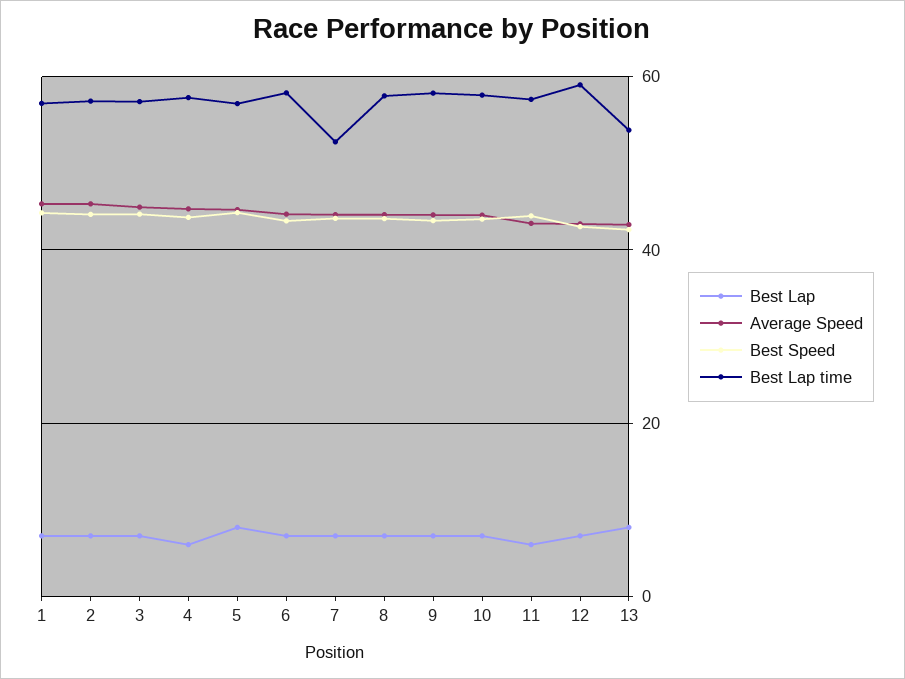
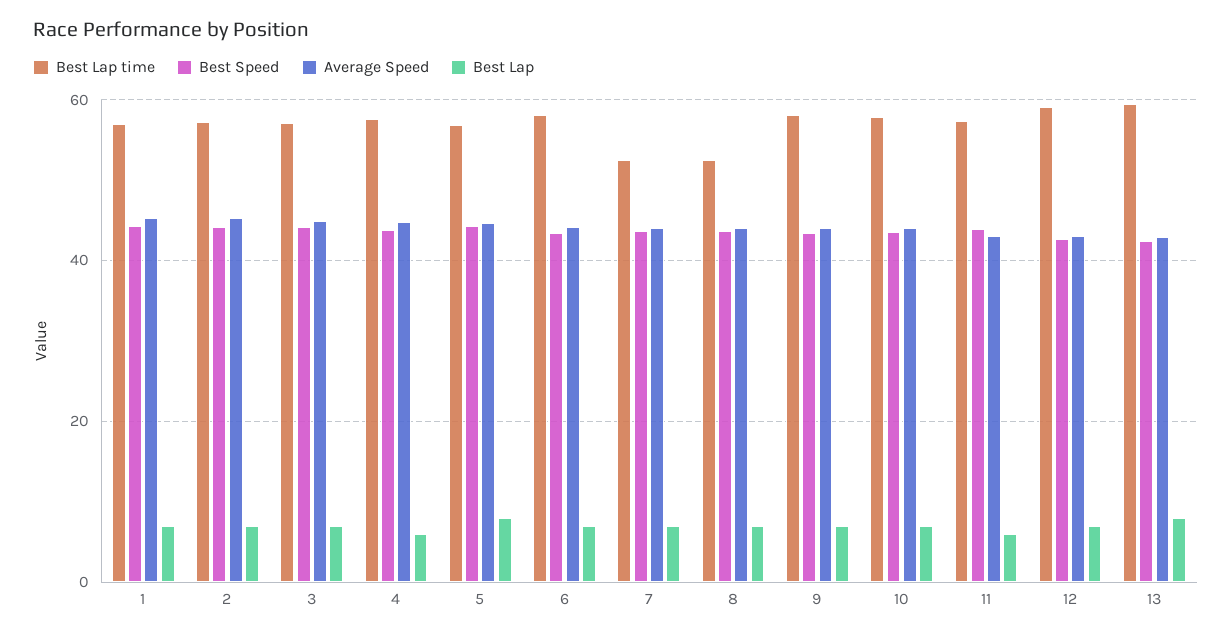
  {
    "Best Lap": {
      "1": 8,
      "2": 8,
      "3": 8,
      "4": 6,
      "5": 8,
      "6": 8,
      "7": 8,
      "8": 8,
      "9": 8,
      "10": 8,
      "11": 6,
      "12": 8,
      "13": 8
    },
    "Average Speed": {
      "1": 46,
      "2": 46,
      "3": 44,
      "4": 44,
      "5": 44,
      "6": 44,
      "7": 44,
      "8": 44,
      "9": 44,
      "10": 44,
      "11": 44,
      "12": 44,
      "13": 42
    },
    "Best Speed": {
      "1": 44,
      "2": 44,
      "3": 44,
      "4": 44,
      "5": 44,
      "6": 44,
      "7": 44,
      "8": 44,
      "9": 44,
      "10": 44,
      "11": 44,
      "12": 42,
      "13": 42
    },
    "Best Lap time": {
      "1": 56,
      "2": 58,
      "3": 58,
      "4": 58,
      "5": 56,
      "6": 58,
      "7": 52,
-     "8": 58,
+     "8": 52,
      "9": 58,
      "10": 58,
      "11": 58,
      "12": 60,
-     "13": 54
+     "13": 60
    }
  }

